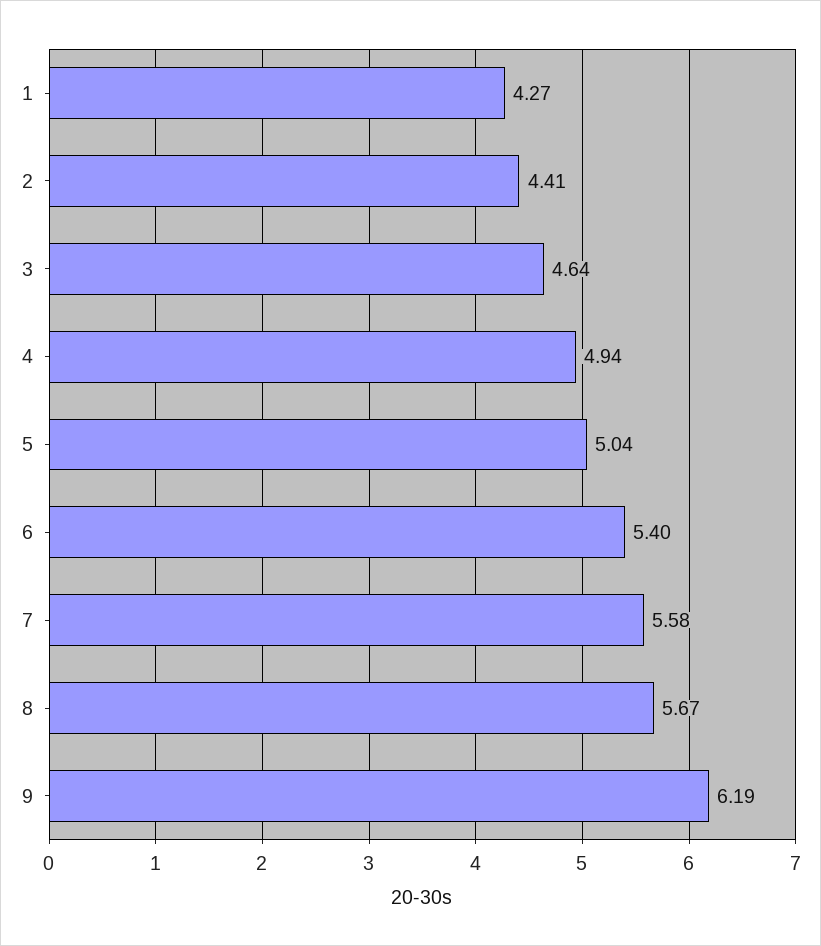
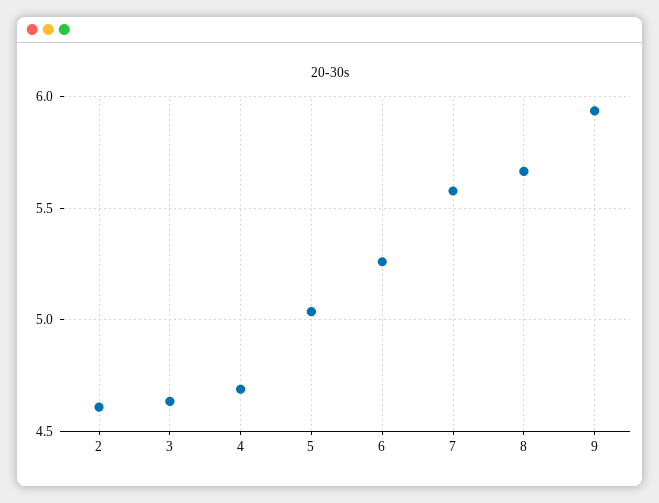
  {
-   "1": 4.27,
-   "2": 4.41,
+   "2": 4.6,
    "3": 4.64,
-   "4": 4.94,
+   "4": 4.7,
    "5": 5.04,
-   "6": 5.4,
+   "6": 5.25,
    "7": 5.58,
    "8": 5.67,
-   "9": 6.19
+   "9": 5.95
  }

